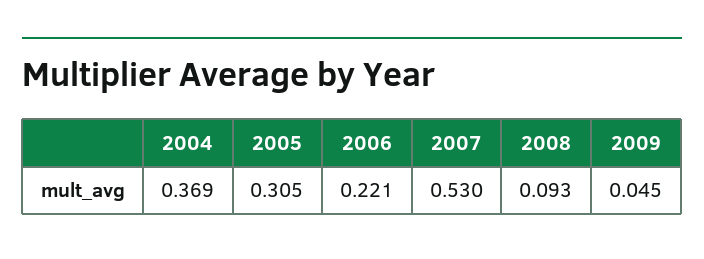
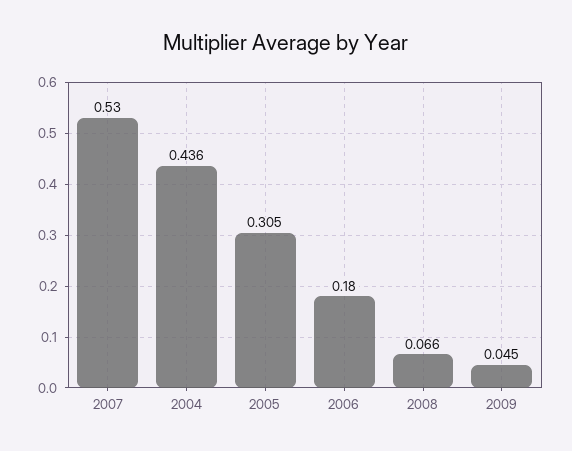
  {
-   "2004": 0.369,
+   "2004": 0.436,
    "2005": 0.305,
-   "2006": 0.221,
+   "2006": 0.18,
    "2007": 0.53,
-   "2008": 0.093,
+   "2008": 0.066,
    "2009": 0.045
  }

